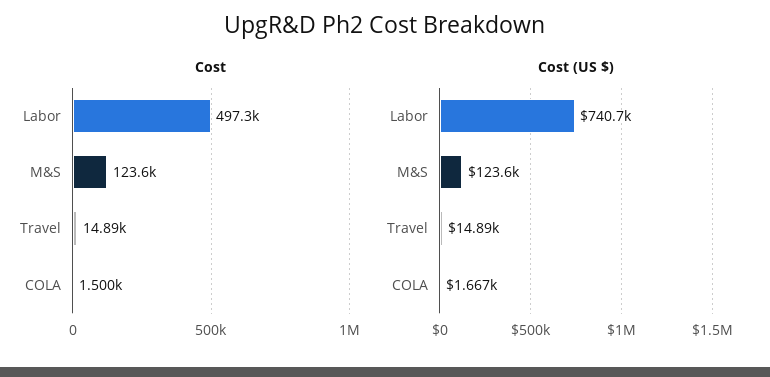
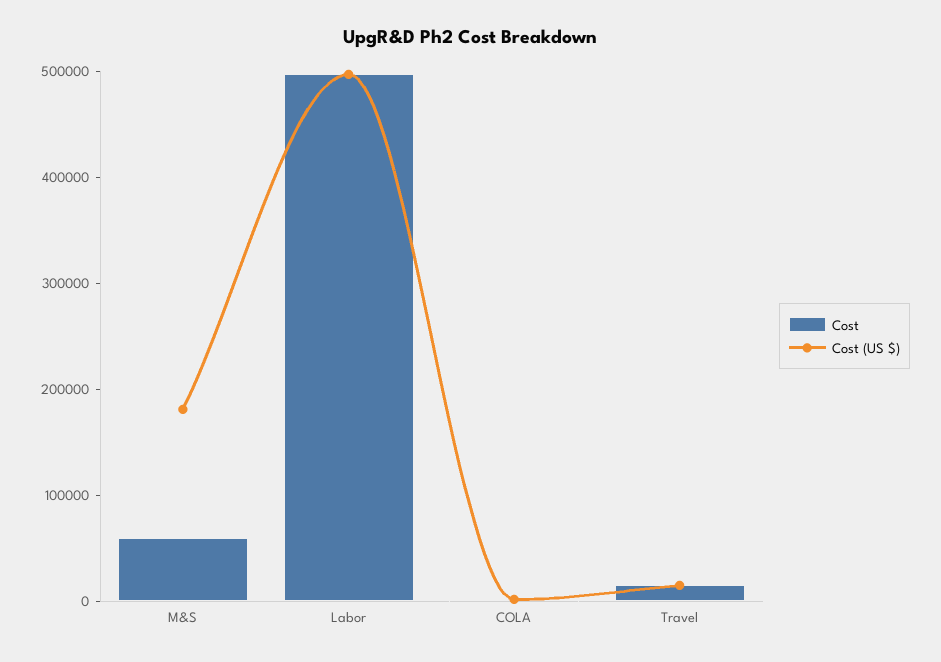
  {
    "Cost": {
      "Labor": 497300,
-     "M&S": 123600,
+     "M&S": 60000,
      "Travel": 14890,
      "COLA": 1500
    },
    "Cost (US $)": {
-     "Labor": 740700,
+     "Labor": 500000,
-     "M&S": 123600,
+     "M&S": 180000,
      "Travel": 14890,
      "COLA": 1667
    }
  }

